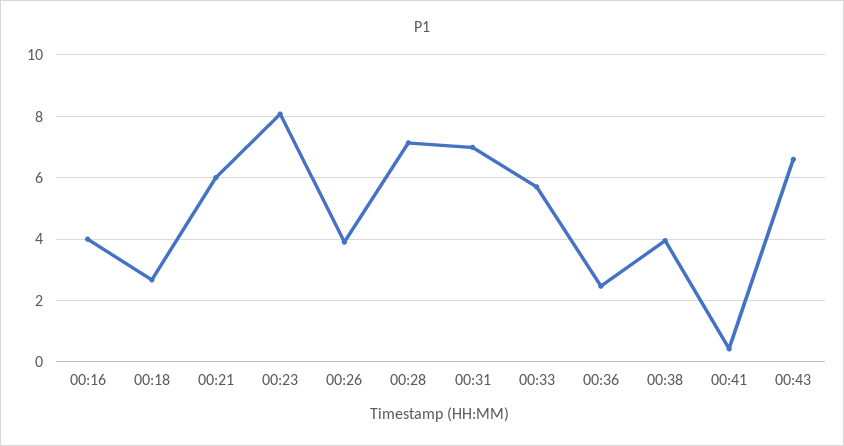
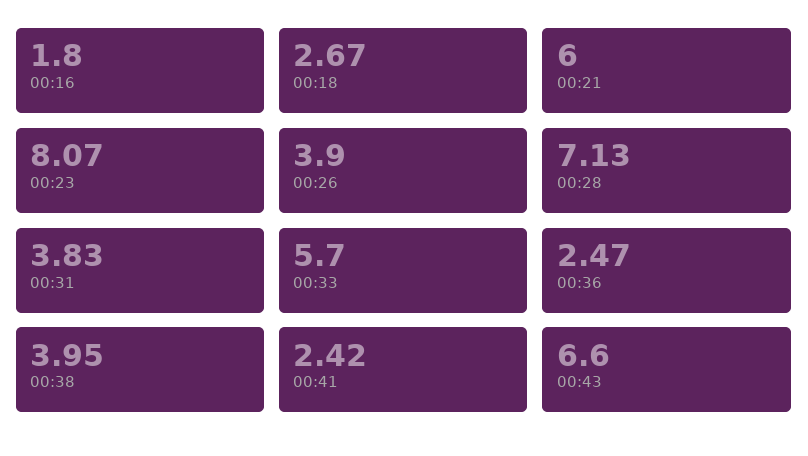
  {
-   "00:16": 4,
+   "00:16": 1.8,
    "00:18": 2.67,
    "00:21": 6,
    "00:23": 8.07,
    "00:26": 3.9,
    "00:28": 7.13,
-   "00:31": 7,
+   "00:31": 3.83,
    "00:33": 5.7,
    "00:36": 2.47,
    "00:38": 3.95,
-   "00:41": 0.4,
+   "00:41": 2.42,
    "00:43": 6.6
  }

